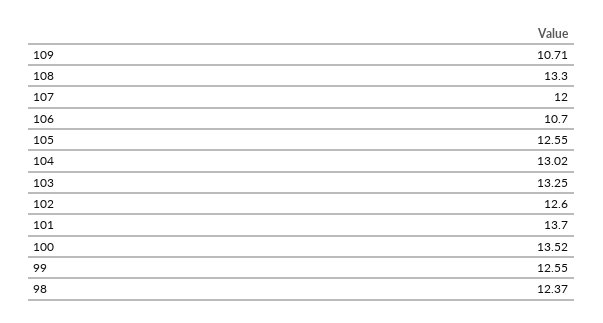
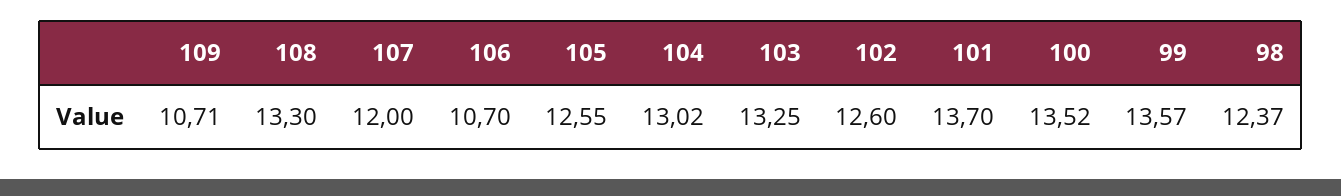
  {
    "109": 10.71,
    "108": 13.3,
    "107": 12,
    "106": 10.7,
    "105": 12.55,
    "104": 13.02,
    "103": 13.25,
    "102": 12.6,
    "101": 13.7,
    "100": 13.52,
-   "99": 12.55,
+   "99": 13.57,
    "98": 12.37
  }

